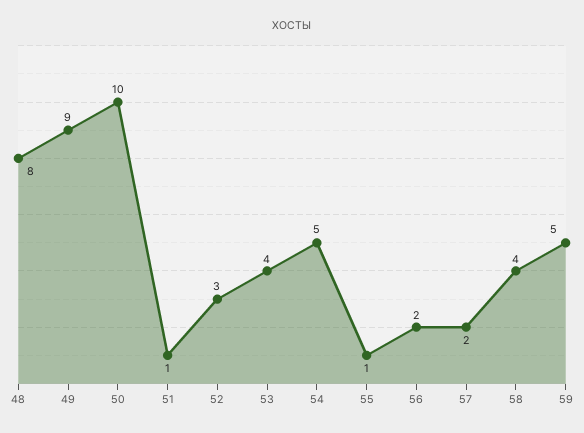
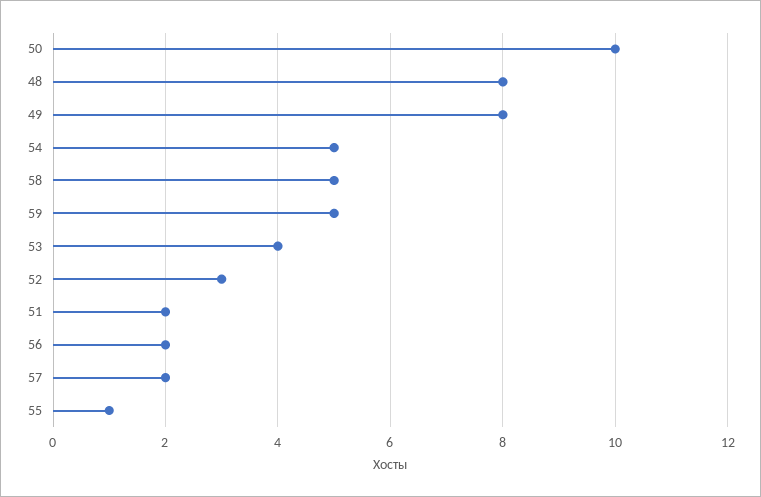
  {
    "48": 8,
-   "49": 9,
+   "49": 8,
    "50": 10,
-   "51": 1,
+   "51": 2,
    "52": 3,
    "53": 4,
    "54": 5,
    "55": 1,
    "56": 2,
    "57": 2,
-   "58": 4,
+   "58": 5,
    "59": 5
  }

